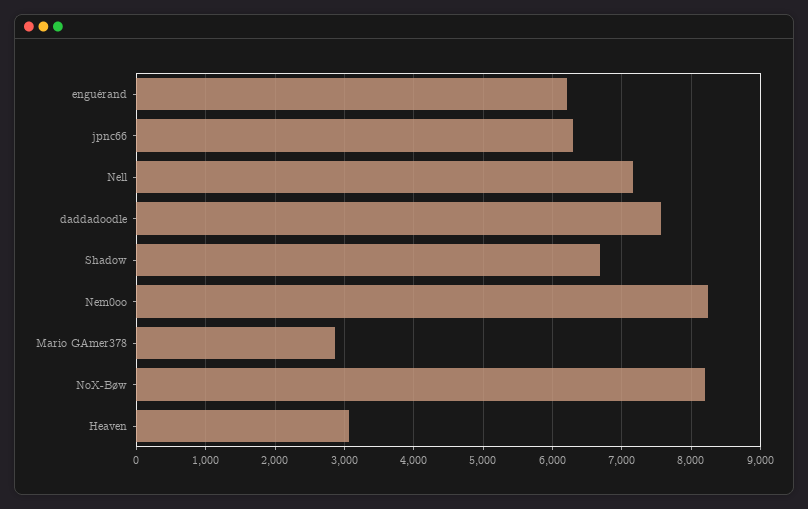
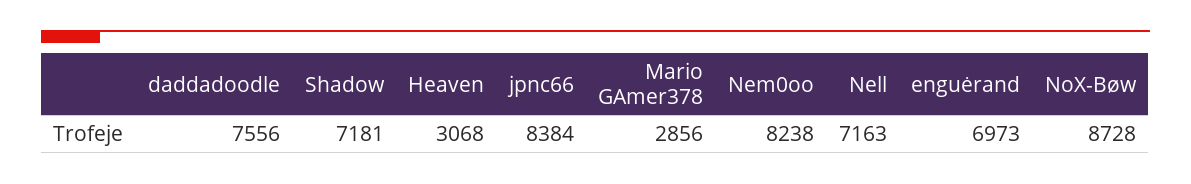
  {
-   "enguėrand": 6200,
+   "enguėrand": 6973,
-   "jpnc66": 6300,
+   "jpnc66": 8384,
    "Nell": 7163,
    "daddadoodle": 7556,
-   "Shadow": 6700,
+   "Shadow": 7181,
    "Nem0oo": 8238,
    "Mario GAmer378": 2856,
-   "NoX-Bøw": 8200,
+   "NoX-Bøw": 8728,
    "Heaven": 3068
  }

